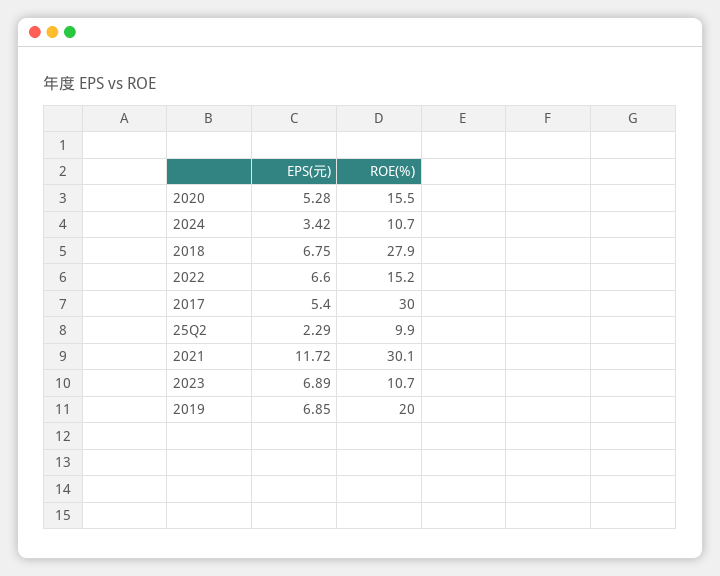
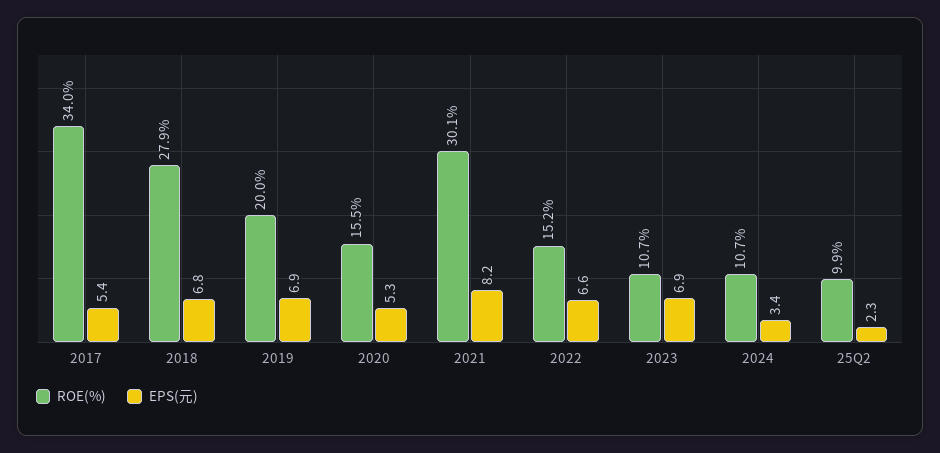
  {
    "EPS(元)": {
      "2020": 5.28,
      "2024": 3.42,
      "2018": 6.75,
      "2022": 6.6,
      "2017": 5.4,
      "25Q2": 2.29,
-     "2021": 11.72,
+     "2021": 8.2,
      "2023": 6.89,
      "2019": 6.85
    },
    "ROE(%)": {
      "2020": 15.5,
      "2024": 10.7,
      "2018": 27.9,
      "2022": 15.2,
-     "2017": 30,
+     "2017": 34,
      "25Q2": 9.9,
      "2021": 30.1,
      "2023": 10.7,
      "2019": 20
    }
  }

